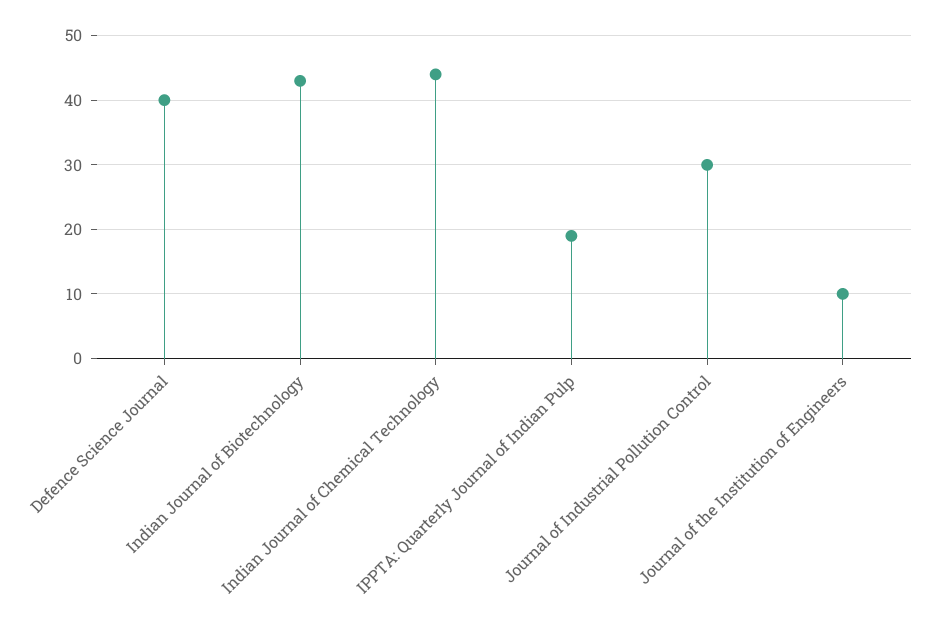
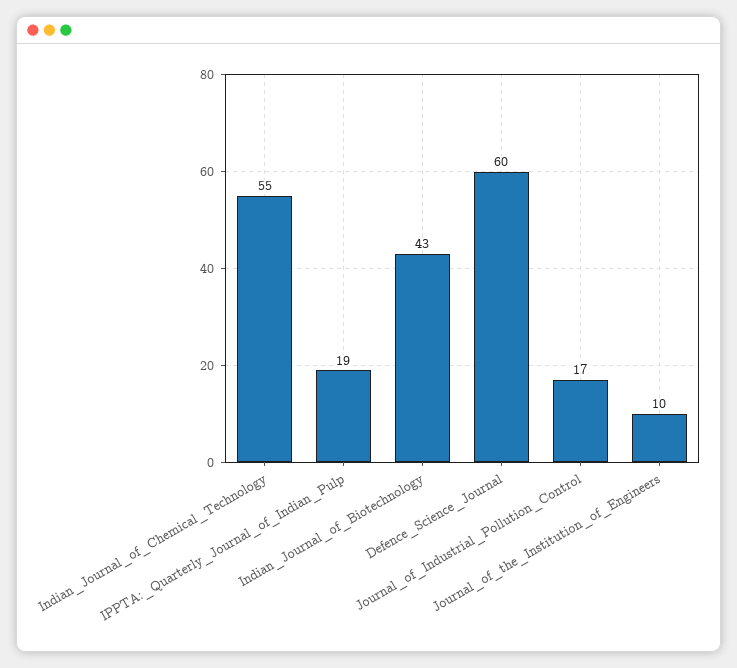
  {
-   "Defence Science Journal": 40,
+   "Defence Science Journal": 60,
    "Indian Journal of Biotechnology": 43,
-   "Indian Journal of Chemical Technology": 44,
+   "Indian Journal of Chemical Technology": 55,
    "IPPTA: Quarterly Journal of Indian Pulp": 19,
-   "Journal of Industrial Pollution Control": 30,
+   "Journal of Industrial Pollution Control": 17,
    "Journal of the Institution of Engineers": 10
  }

